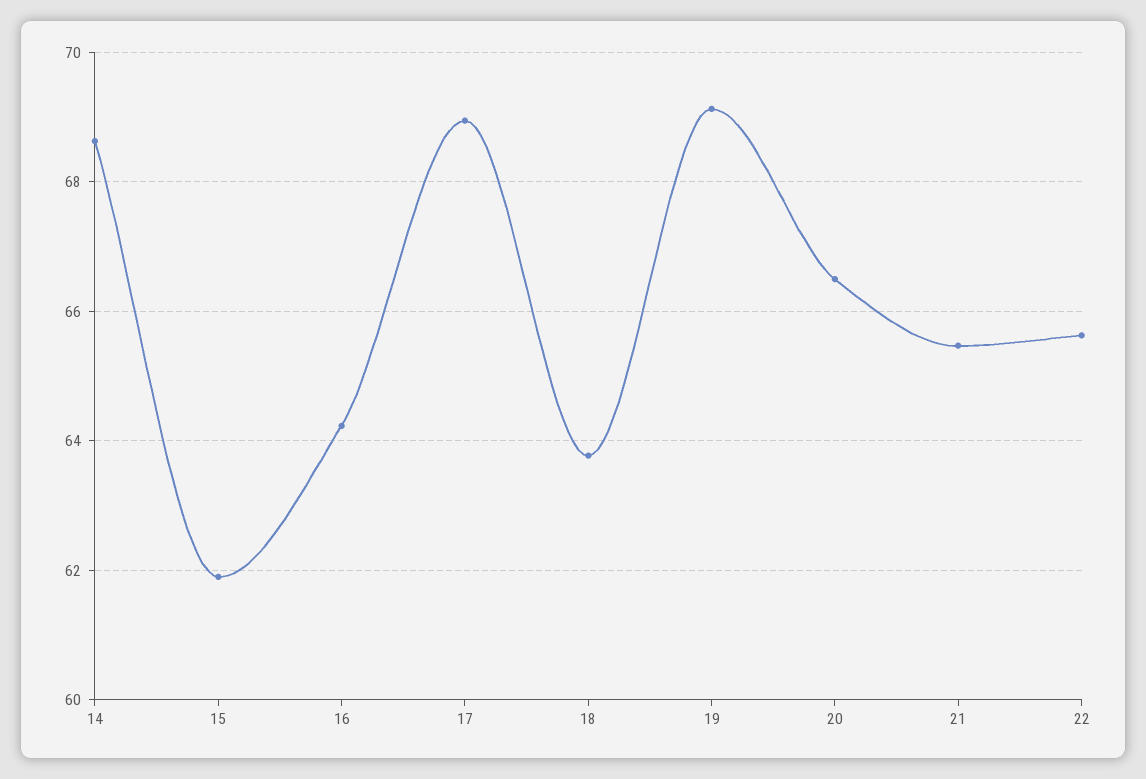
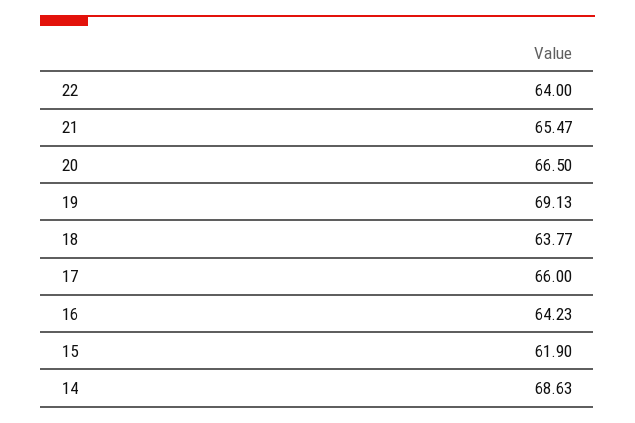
  {
    "14": 68.63,
    "15": 61.9,
    "16": 64.23,
-   "17": 69,
+   "17": 66,
    "18": 63.77,
    "19": 69.13,
    "20": 66.5,
    "21": 65.47,
-   "22": 65.6
+   "22": 64
  }

